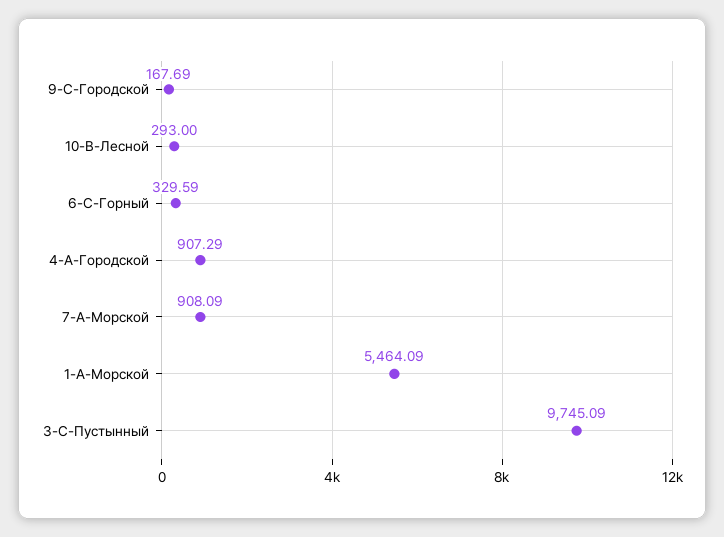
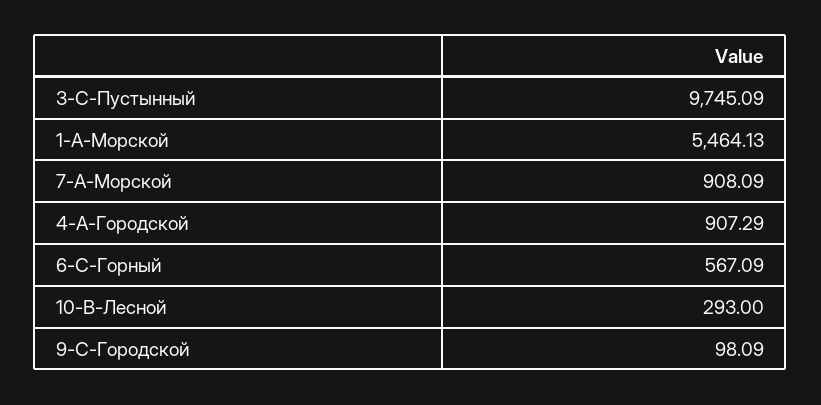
  {
-   "9-C-Городской": 167.69,
+   "9-C-Городской": 98.09,
    "10-B-Лесной": 293,
-   "6-C-Горный": 329.59,
+   "6-C-Горный": 567.09,
    "4-A-Городской": 907.29,
    "7-A-Морской": 908.09,
-   "1-A-Морской": 5464.09,
+   "1-A-Морской": 5464.13,
    "3-C-Пустынный": 9745.09
  }

